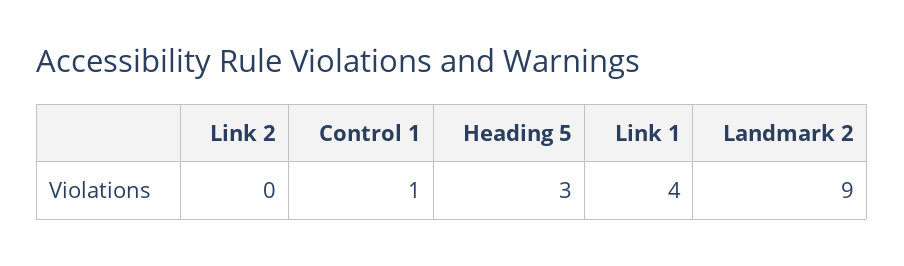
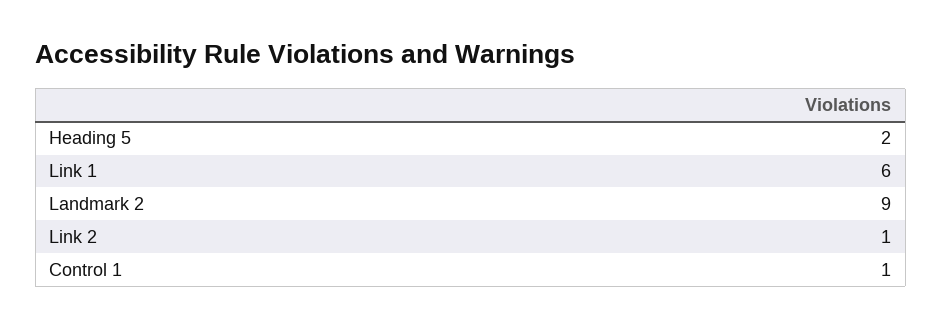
  {
-   "Link 2": 0,
+   "Link 2": 1,
    "Control 1": 1,
-   "Heading 5": 3,
+   "Heading 5": 2,
-   "Link 1": 4,
+   "Link 1": 6,
    "Landmark 2": 9
  }

